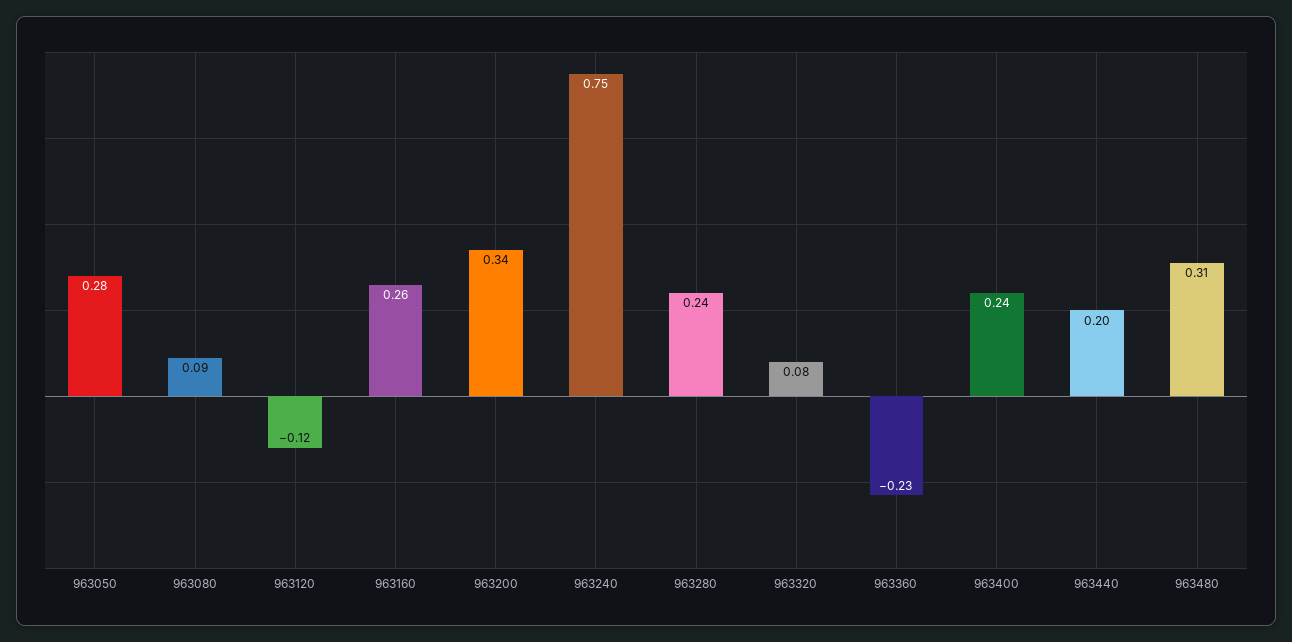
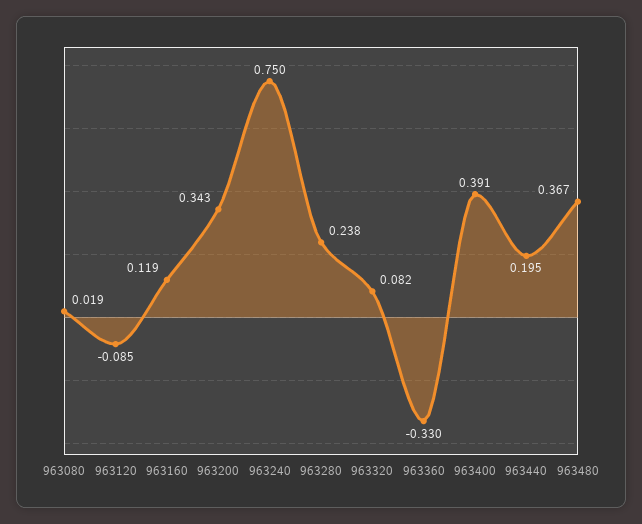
  {
-   "963050": 0.28,
-   "963080": 0.09,
+   "963080": 0.019,
-   "963120": -0.12,
+   "963120": -0.085,
-   "963160": 0.26,
+   "963160": 0.119,
    "963200": 0.343,
    "963240": 0.75,
    "963280": 0.238,
    "963320": 0.082,
-   "963360": -0.23,
+   "963360": -0.33,
-   "963400": 0.24,
+   "963400": 0.391,
    "963440": 0.195,
-   "963480": 0.31
+   "963480": 0.367
  }

